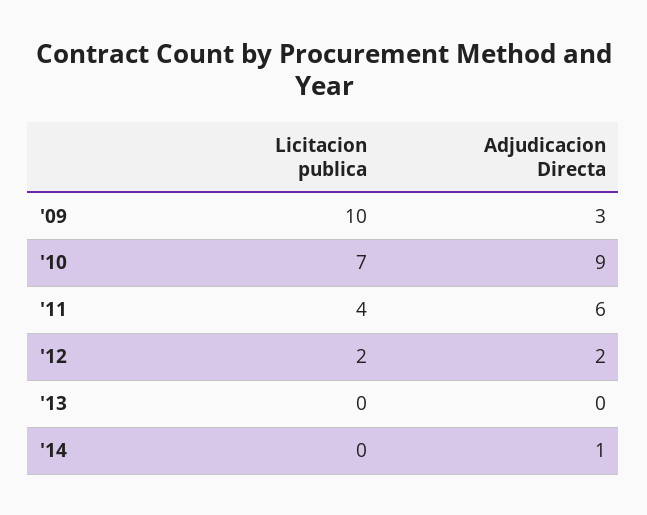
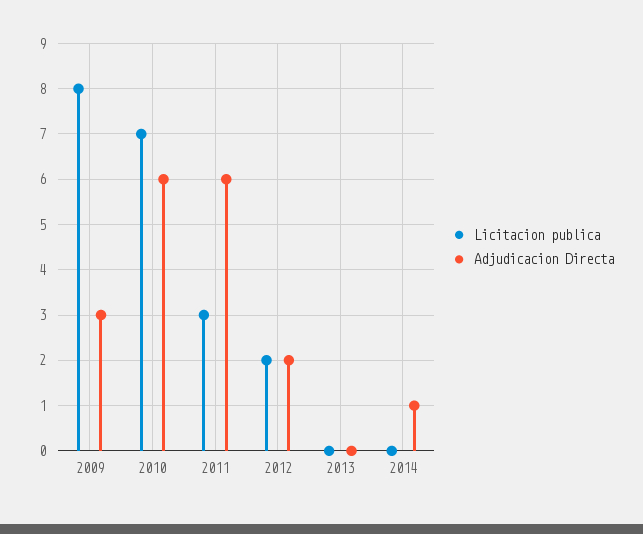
  {
    "Licitacion publica": {
-     "'09": 10,
+     "'09": 8,
      "'10": 7,
-     "'11": 4,
+     "'11": 3,
      "'12": 2,
      "'13": 0,
      "'14": 0
    },
    "Adjudicacion Directa": {
      "'09": 3,
-     "'10": 9,
+     "'10": 6,
      "'11": 6,
      "'12": 2,
      "'13": 0,
      "'14": 1
    }
  }

